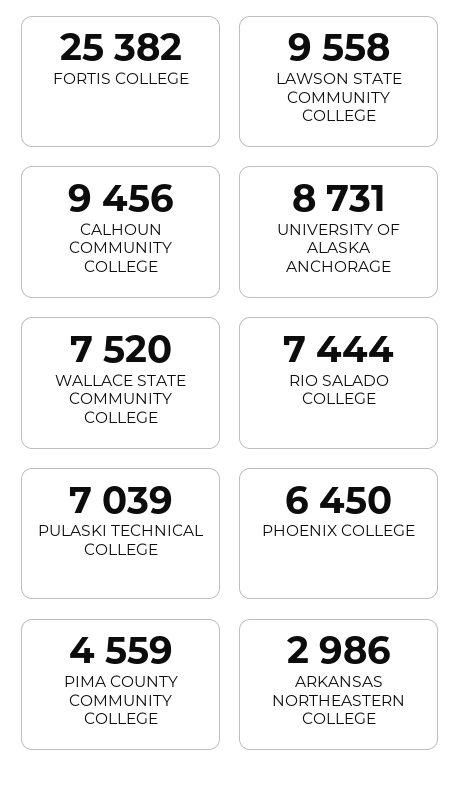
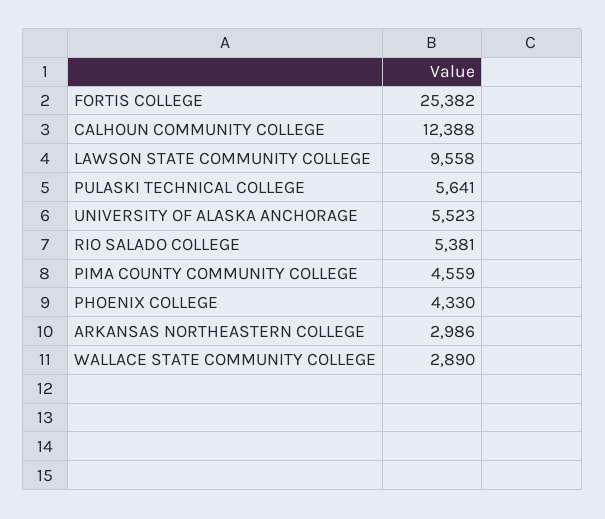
  {
    "FORTIS COLLEGE": 25382,
    "LAWSON STATE COMMUNITY COLLEGE": 9558,
-   "CALHOUN COMMUNITY COLLEGE": 9456,
+   "CALHOUN COMMUNITY COLLEGE": 12388,
-   "UNIVERSITY OF ALASKA ANCHORAGE": 8731,
+   "UNIVERSITY OF ALASKA ANCHORAGE": 5523,
-   "WALLACE STATE COMMUNITY COLLEGE": 7520,
+   "WALLACE STATE COMMUNITY COLLEGE": 2890,
-   "RIO SALADO COLLEGE": 7444,
+   "RIO SALADO COLLEGE": 5381,
-   "PULASKI TECHNICAL COLLEGE": 7039,
+   "PULASKI TECHNICAL COLLEGE": 5641,
-   "PHOENIX COLLEGE": 6450,
+   "PHOENIX COLLEGE": 4330,
    "PIMA COUNTY COMMUNITY COLLEGE": 4559,
    "ARKANSAS NORTHEASTERN COLLEGE": 2986
  }

